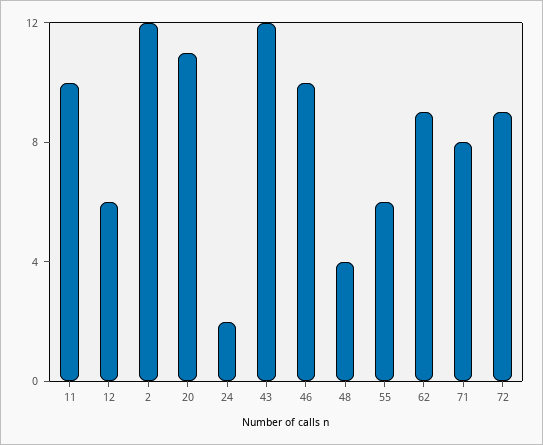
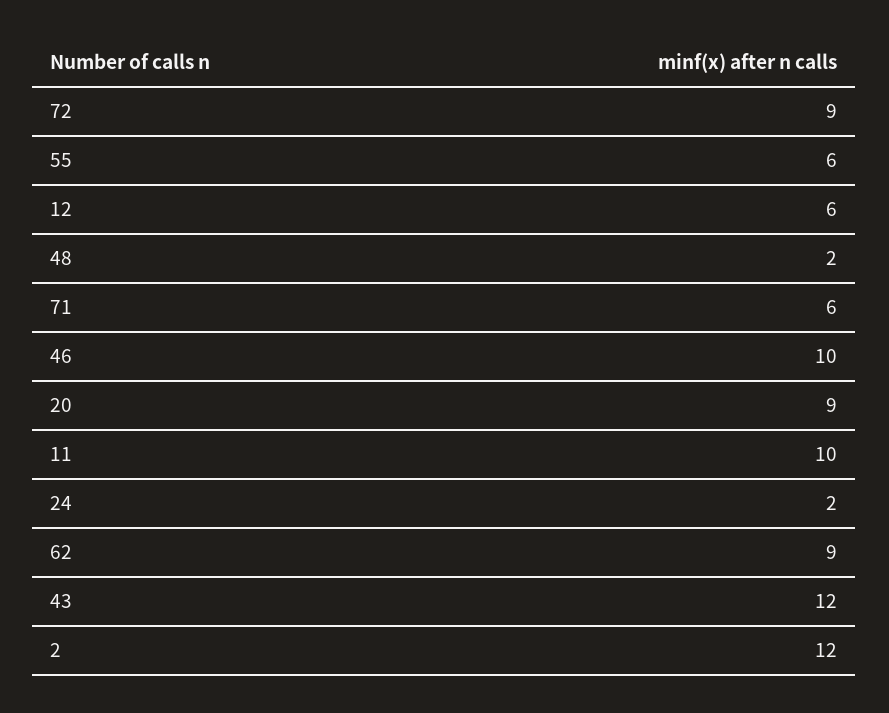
  {
    "11": 10,
    "12": 6,
    "2": 12,
-   "20": 11,
+   "20": 9,
    "24": 2,
    "43": 12,
    "46": 10,
-   "48": 4,
+   "48": 2,
    "55": 6,
    "62": 9,
-   "71": 8,
+   "71": 6,
    "72": 9
  }

